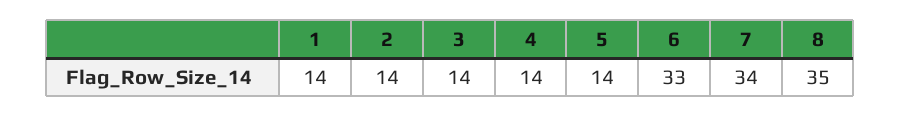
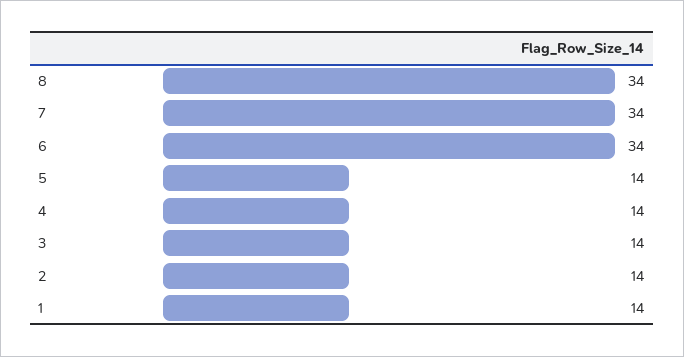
  {
    "1": 14,
    "2": 14,
    "3": 14,
    "4": 14,
    "5": 14,
-   "6": 33,
+   "6": 34,
    "7": 34,
-   "8": 35
+   "8": 34
  }

